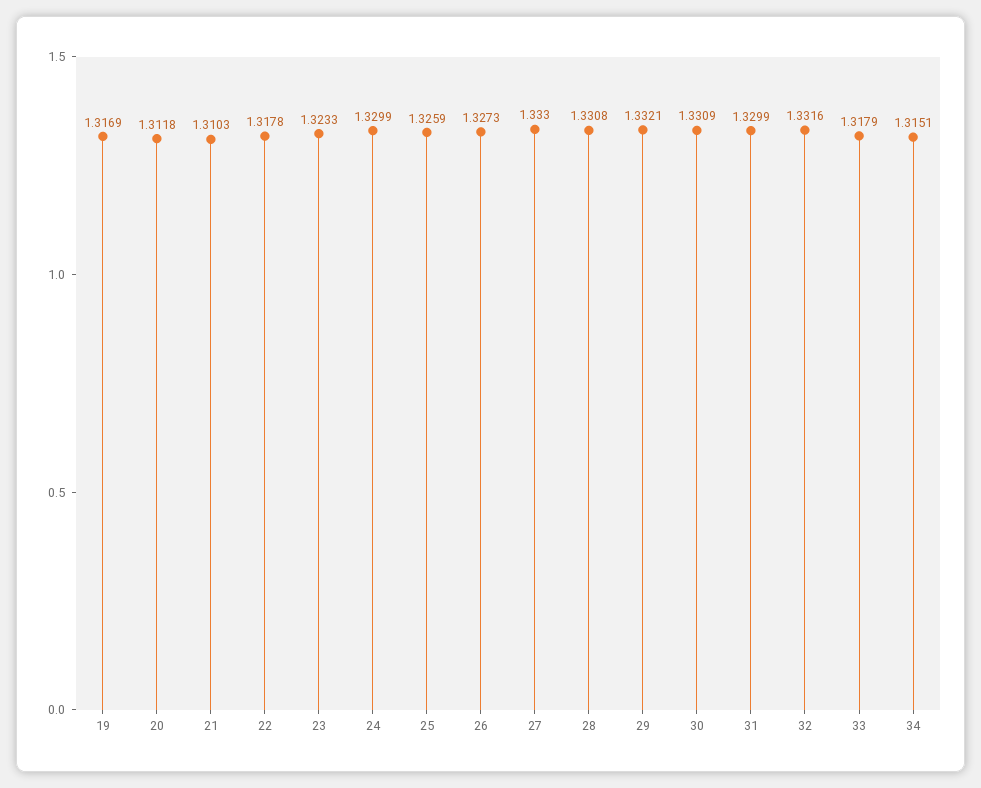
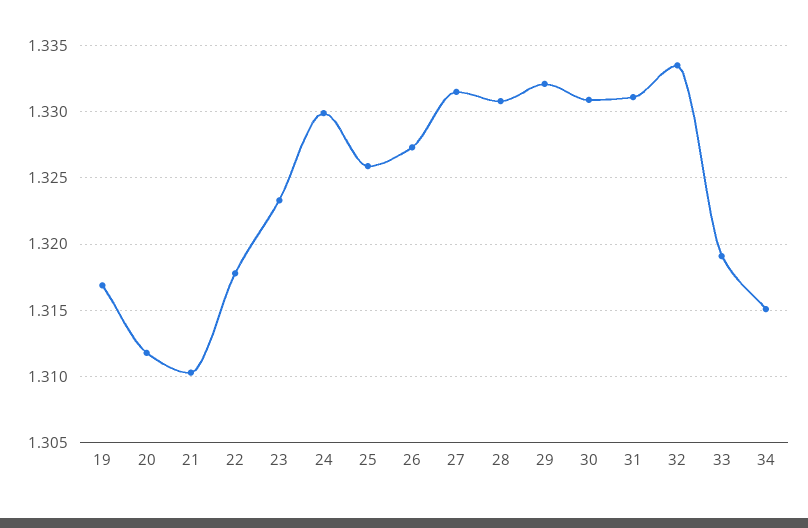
  {
    "19": 1.3169,
    "20": 1.3118,
    "21": 1.3103,
    "22": 1.3178,
    "23": 1.3233,
    "24": 1.3299,
    "25": 1.3259,
    "26": 1.3273,
-   "27": 1.333,
+   "27": 1.3315,
    "28": 1.3308,
    "29": 1.3321,
    "30": 1.3309,
-   "31": 1.3299,
+   "31": 1.331,
-   "32": 1.3316,
+   "32": 1.3335,
-   "33": 1.3179,
+   "33": 1.319,
    "34": 1.3151
  }

